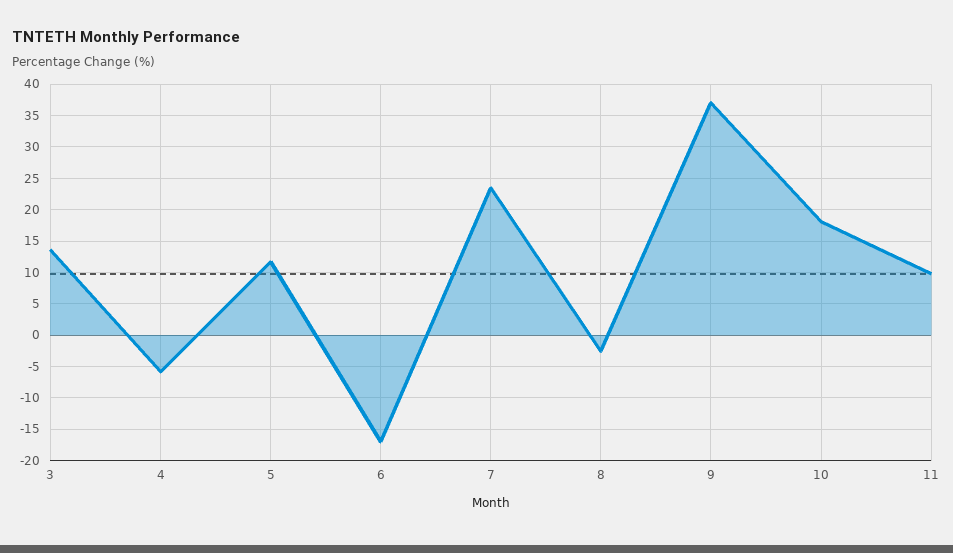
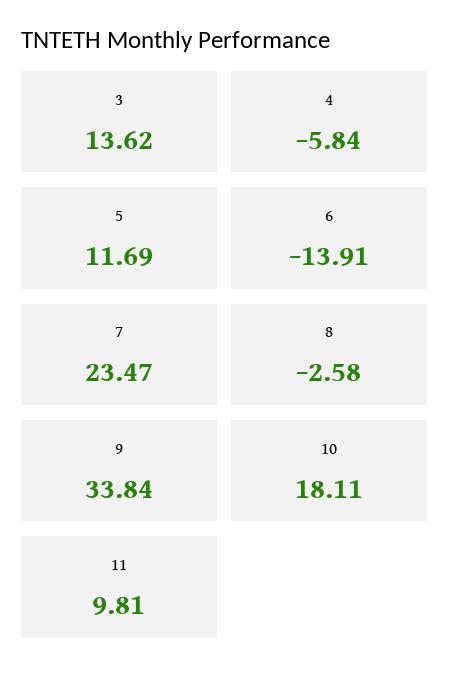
  {
    "3": 13.62,
    "4": -5.84,
    "5": 11.69,
-   "6": -17,
+   "6": -13.91,
    "7": 23.47,
    "8": -2.58,
-   "9": 37,
+   "9": 33.84,
    "10": 18.11,
    "11": 9.81
  }

